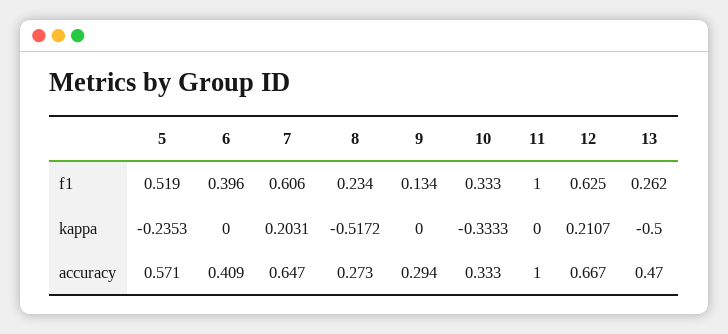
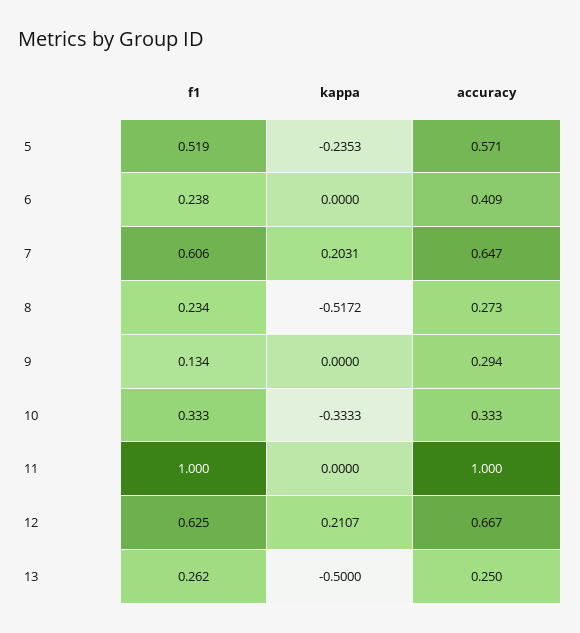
  {
    "5": {
      "f1": 0.519,
      "kappa": -0.2353,
      "accuracy": 0.571
    },
    "6": {
-     "f1": 0.396,
+     "f1": 0.238,
      "kappa": 0,
      "accuracy": 0.409
    },
    "7": {
      "f1": 0.606,
      "kappa": 0.2031,
      "accuracy": 0.647
    },
    "8": {
      "f1": 0.234,
      "kappa": -0.5172,
      "accuracy": 0.273
    },
    "9": {
      "f1": 0.134,
      "kappa": 0,
      "accuracy": 0.294
    },
    "10": {
      "f1": 0.333,
      "kappa": -0.3333,
      "accuracy": 0.333
    },
    "11": {
      "f1": 1,
      "kappa": 0,
      "accuracy": 1
    },
    "12": {
      "f1": 0.625,
      "kappa": 0.2107,
      "accuracy": 0.667
    },
    "13": {
      "f1": 0.262,
      "kappa": -0.5,
-     "accuracy": 0.47
+     "accuracy": 0.25
    }
  }

